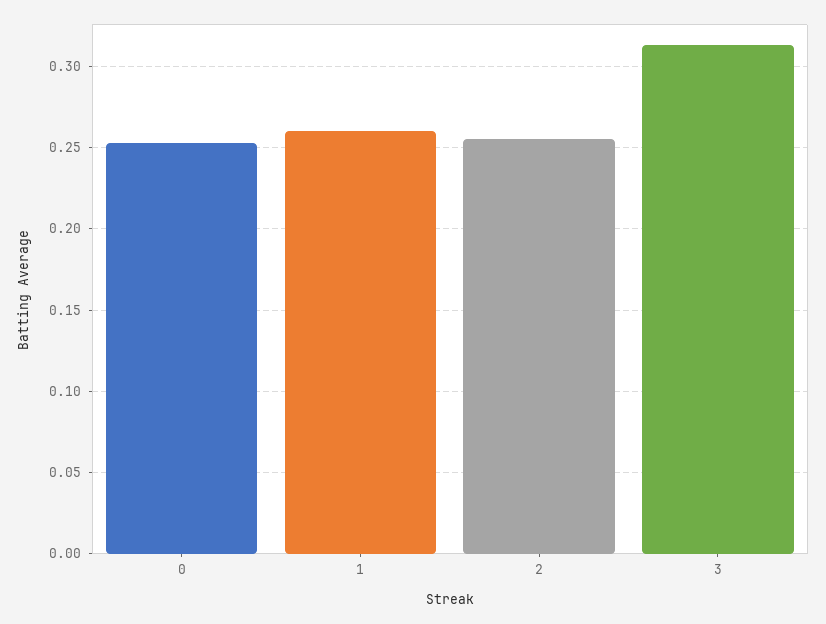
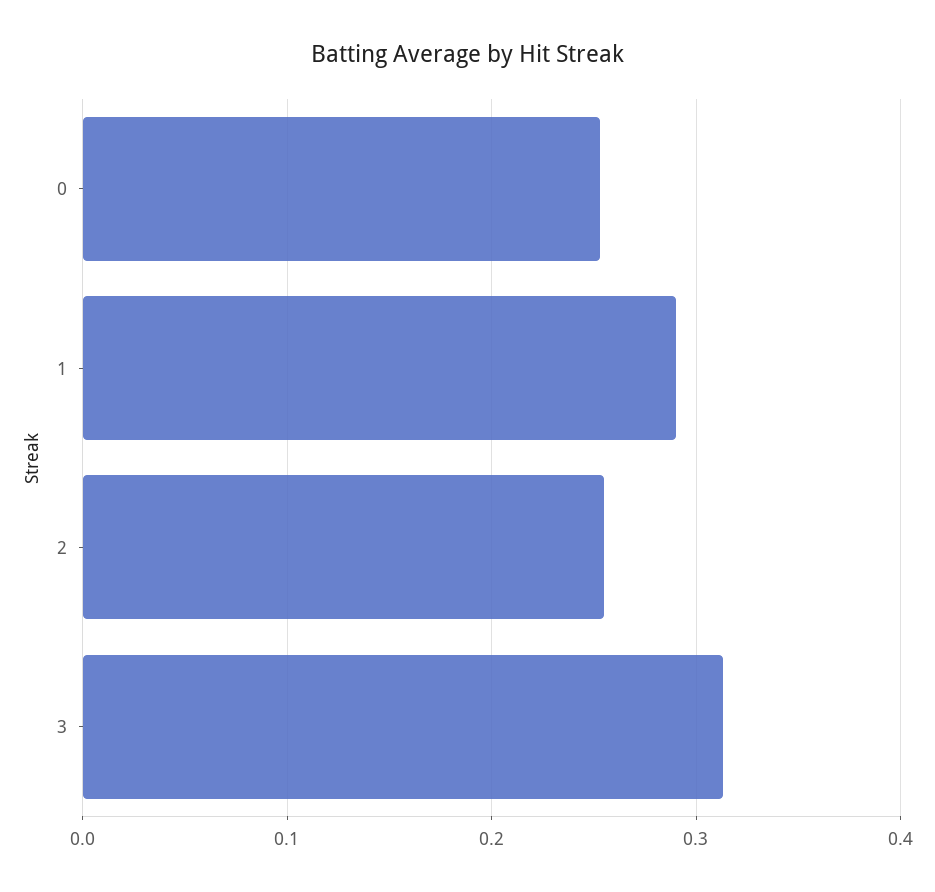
  {
    "0": 0.255,
-   "1": 0.26,
+   "1": 0.29,
    "2": 0.255,
    "3": 0.315
  }

